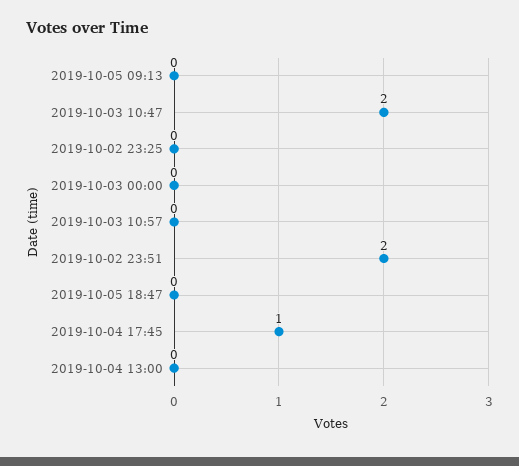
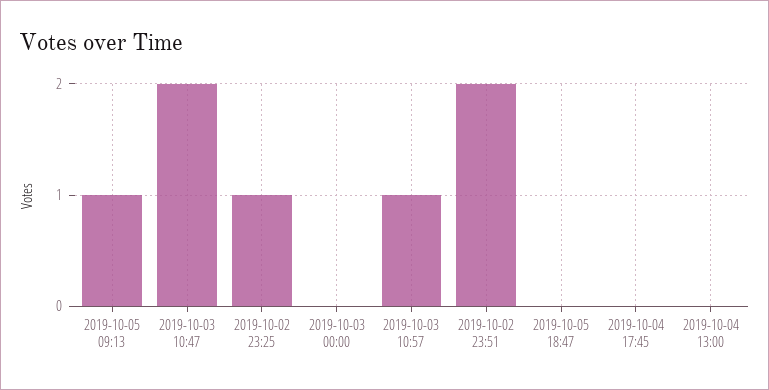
  {
-   "2019-10-05 09:13": 0,
+   "2019-10-05 09:13": 1,
    "2019-10-03 10:47": 2,
-   "2019-10-02 23:25": 0,
+   "2019-10-02 23:25": 1,
    "2019-10-03 00:00": 0,
-   "2019-10-03 10:57": 0,
+   "2019-10-03 10:57": 1,
    "2019-10-02 23:51": 2,
    "2019-10-05 18:47": 0,
-   "2019-10-04 17:45": 1,
+   "2019-10-04 17:45": 0,
    "2019-10-04 13:00": 0
  }

